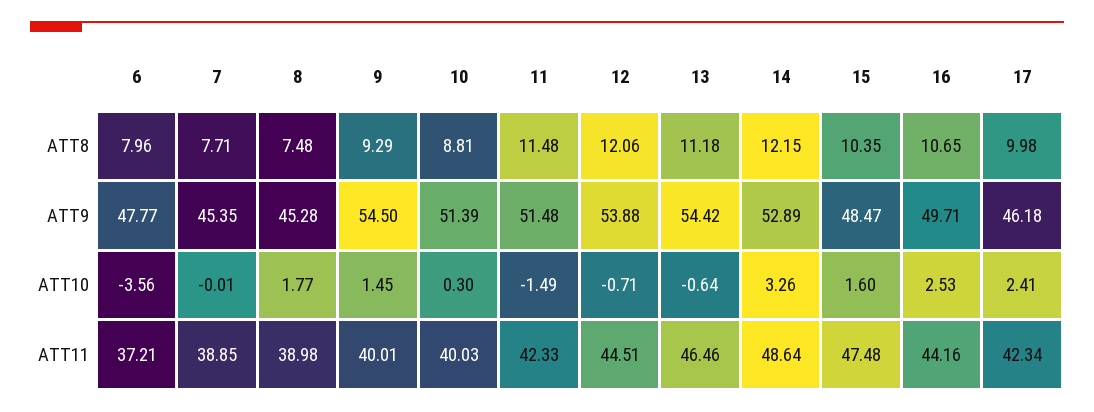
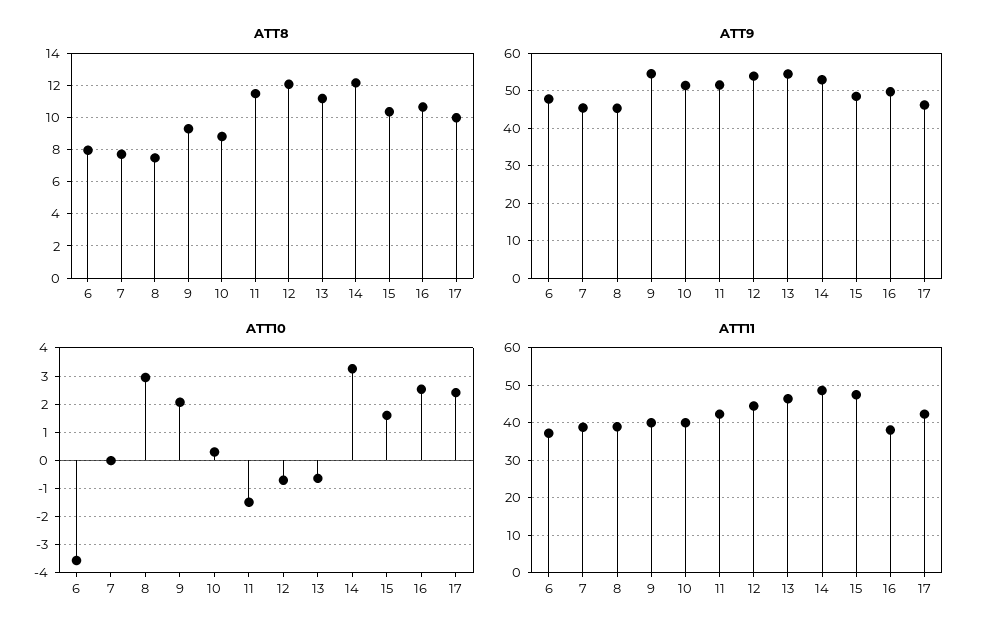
  {
    "ATT8": {
      "6": 7.96,
      "7": 7.71,
      "8": 7.48,
      "9": 9.29,
      "10": 8.81,
      "11": 11.48,
      "12": 12.06,
      "13": 11.18,
      "14": 12.15,
      "15": 10.35,
      "16": 10.65,
      "17": 9.98
    },
    "ATT9": {
      "6": 47.77,
      "7": 45.35,
      "8": 45.28,
      "9": 54.5,
      "10": 51.39,
      "11": 51.48,
      "12": 53.88,
      "13": 54.42,
      "14": 52.89,
      "15": 48.47,
      "16": 49.71,
      "17": 46.18
    },
    "ATT10": {
      "6": -3.56,
      "7": -0.01,
-     "8": 1.77,
+     "8": 3,
-     "9": 1.45,
+     "9": 2,
      "10": 0.3,
      "11": -1.49,
      "12": -0.71,
      "13": -0.64,
      "14": 3.26,
      "15": 1.6,
      "16": 2.53,
      "17": 2.41
    },
    "ATT11": {
      "6": 37.21,
      "7": 38.85,
      "8": 38.98,
      "9": 40.01,
      "10": 40.03,
      "11": 42.33,
      "12": 44.51,
      "13": 46.46,
      "14": 48.64,
      "15": 47.48,
-     "16": 44.16,
+     "16": 38,
      "17": 42.34
    }
  }

